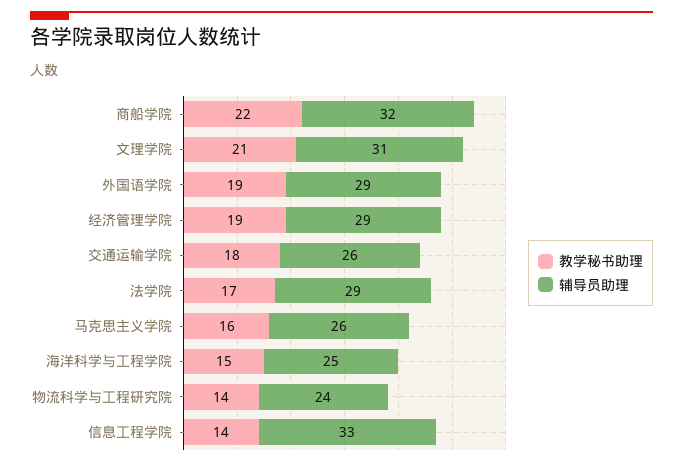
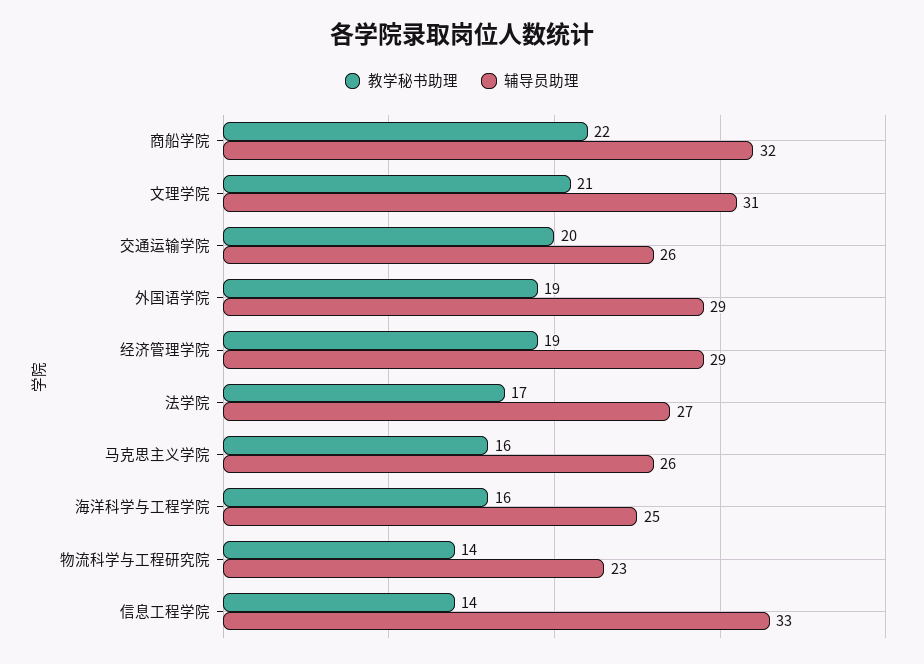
  {
    "教学秘书助理": {
      "商船学院": 22,
      "文理学院": 21,
      "外国语学院": 19,
      "经济管理学院": 19,
-     "交通运输学院": 18,
+     "交通运输学院": 20,
      "法学院": 17,
      "马克思主义学院": 16,
-     "海洋科学与工程学院": 15,
+     "海洋科学与工程学院": 16,
      "物流科学与工程研究院": 14,
      "信息工程学院": 14
    },
    "辅导员助理": {
      "商船学院": 32,
      "文理学院": 31,
      "外国语学院": 29,
      "经济管理学院": 29,
      "交通运输学院": 26,
-     "法学院": 29,
+     "法学院": 27,
      "马克思主义学院": 26,
      "海洋科学与工程学院": 25,
-     "物流科学与工程研究院": 24,
+     "物流科学与工程研究院": 23,
      "信息工程学院": 33
    }
  }

